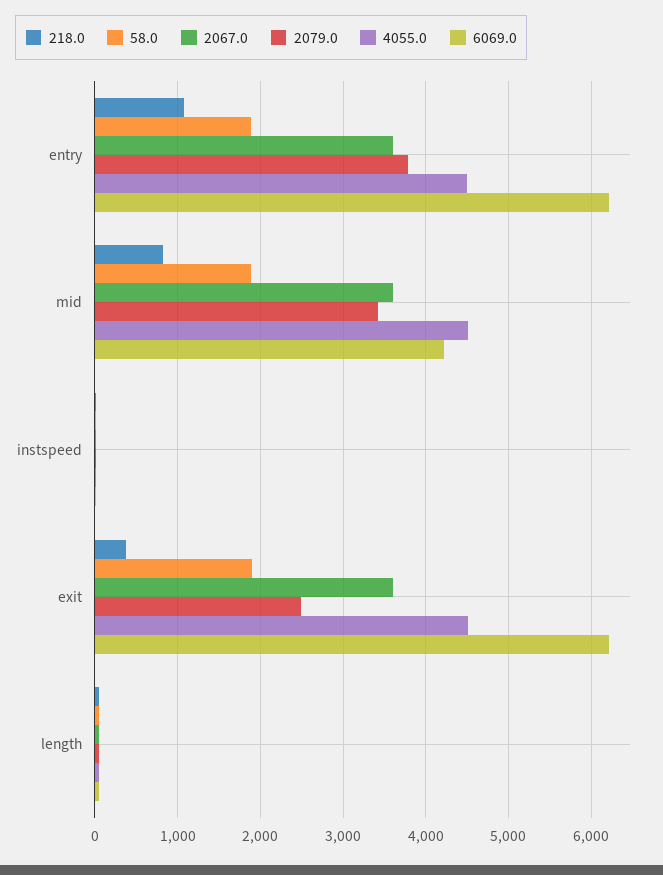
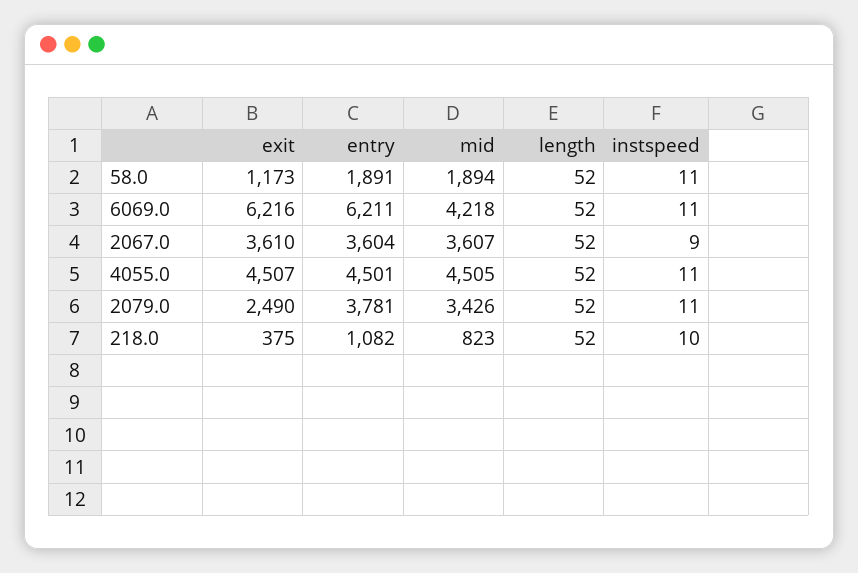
  {
    "218.0": {
      "entry": 1082,
      "mid": 823,
      "instspeed": 10,
      "exit": 375,
      "length": 52
    },
    "58.0": {
      "entry": 1891,
      "mid": 1894,
      "instspeed": 11,
-     "exit": 1900,
+     "exit": 1173,
      "length": 52
    },
    "2067.0": {
      "entry": 3604,
      "mid": 3607,
      "instspeed": 9,
      "exit": 3610,
      "length": 52
    },
    "2079.0": {
      "entry": 3781,
      "mid": 3426,
      "instspeed": 11,
      "exit": 2490,
      "length": 52
    },
    "4055.0": {
      "entry": 4501,
      "mid": 4505,
      "instspeed": 11,
      "exit": 4507,
      "length": 52
    },
    "6069.0": {
      "entry": 6211,
      "mid": 4218,
      "instspeed": 11,
      "exit": 6216,
      "length": 52
    }
  }

